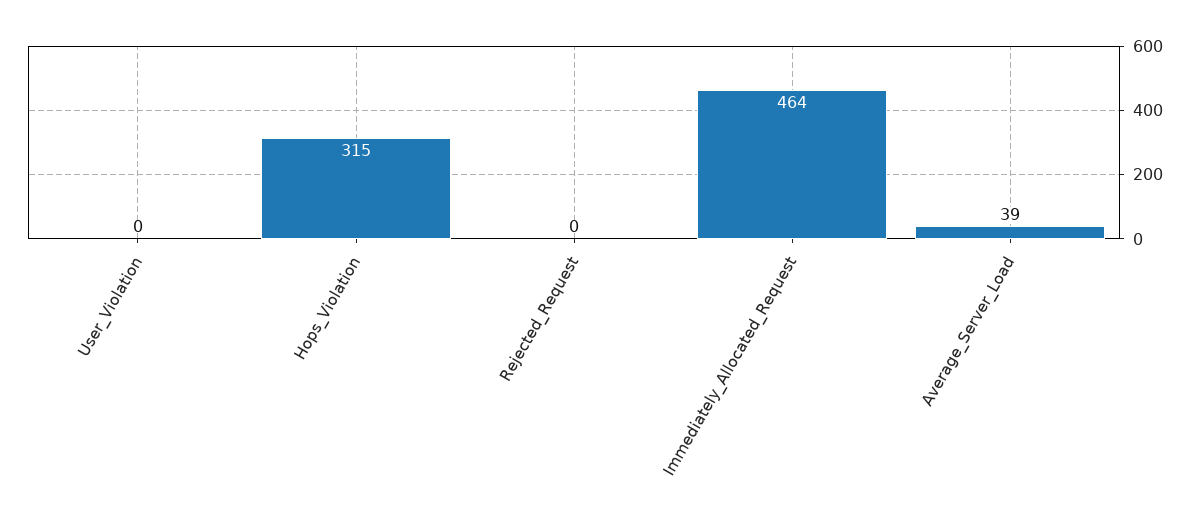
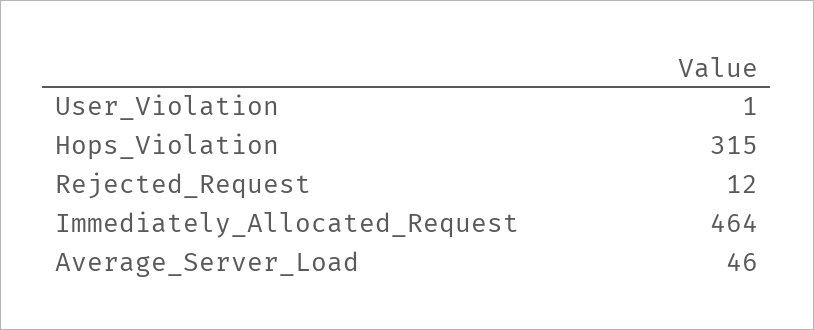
  {
-   "User_Violation": 0,
+   "User_Violation": 1,
    "Hops_Violation": 315,
-   "Rejected_Request": 0,
+   "Rejected_Request": 12,
    "Immediately_Allocated_Request": 464,
-   "Average_Server_Load": 39
+   "Average_Server_Load": 46
  }

